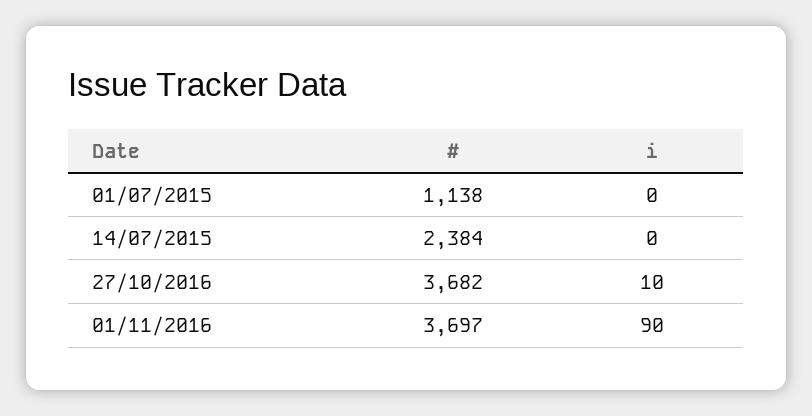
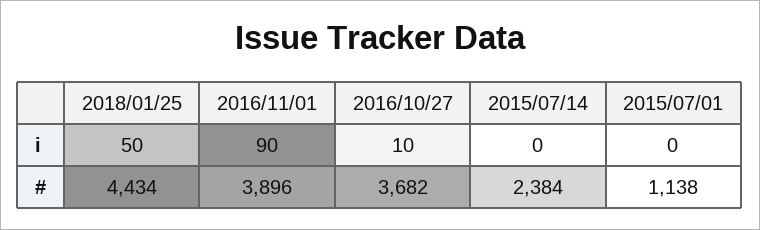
  {
    "#": {
      "01/07/2015": 1138,
      "14/07/2015": 2384,
      "27/10/2016": 3682,
-     "01/11/2016": 3697
+     "01/11/2016": 3896,
+     "2018/01/25": 4434
    },
    "i": {
      "01/07/2015": 0,
      "14/07/2015": 0,
      "27/10/2016": 10,
-     "01/11/2016": 90
+     "01/11/2016": 90,
+     "2018/01/25": 50
    }
  }

